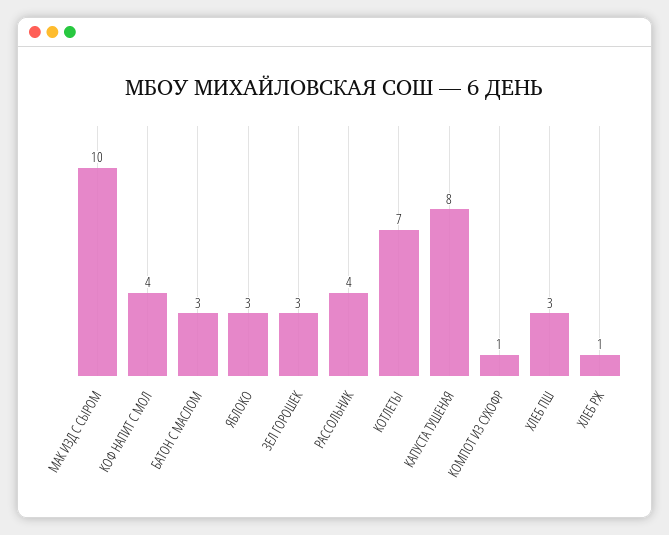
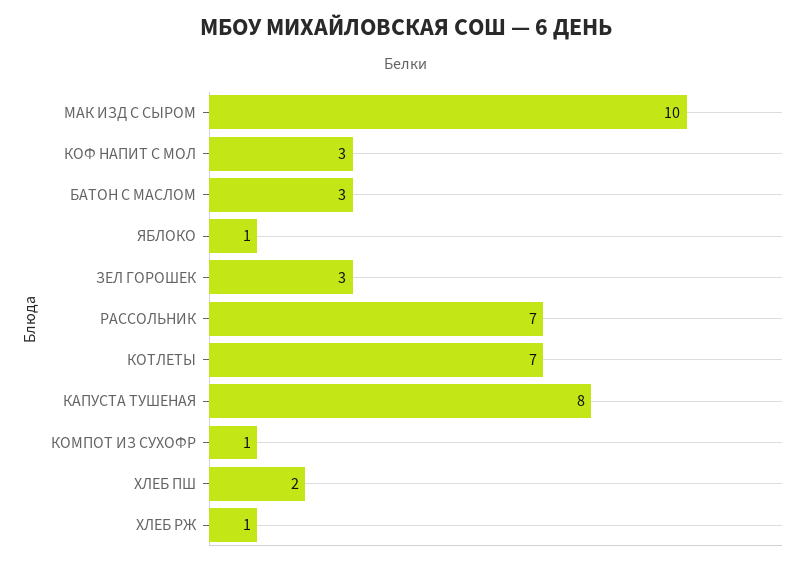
  {
    "МАК ИЗД С СЫРОМ": 10,
-   "КОФ НАПИТ С МОЛ": 4,
+   "КОФ НАПИТ С МОЛ": 3,
    "БАТОН С МАСЛОМ": 3,
-   "ЯБЛОКО": 3,
+   "ЯБЛОКО": 1,
    "ЗЕЛ ГОРОШЕК": 3,
-   "РАССОЛЬНИК": 4,
+   "РАССОЛЬНИК": 7,
    "КОТЛЕТЫ": 7,
    "КАПУСТА ТУШЕНАЯ": 8,
    "КОМПОТ ИЗ СУХОФР": 1,
-   "ХЛЕБ ПШ": 3,
+   "ХЛЕБ ПШ": 2,
    "ХЛЕБ РЖ": 1
  }

